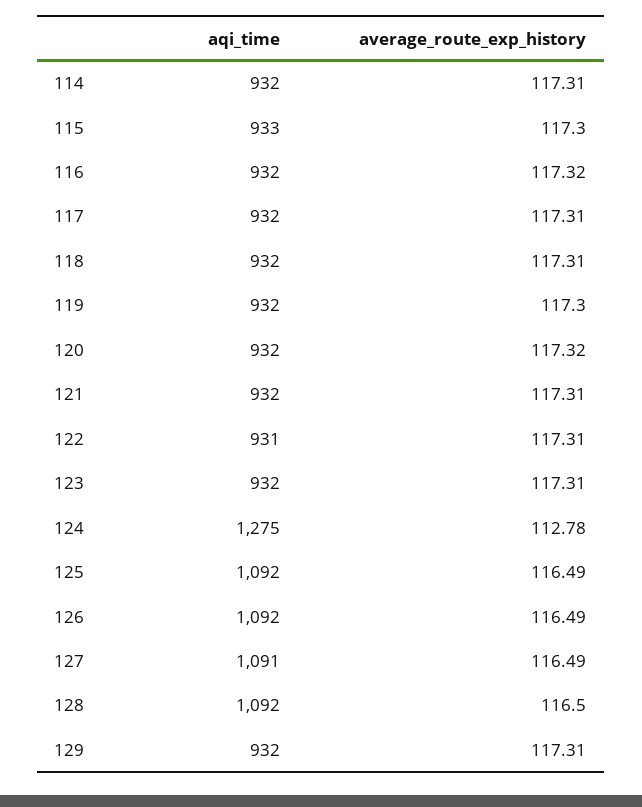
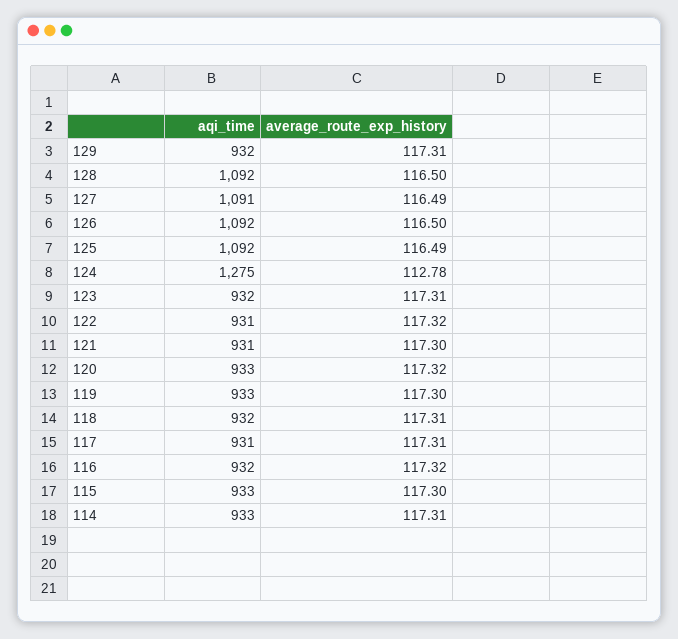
  {
    "aqi_time": {
-     "114": 932,
+     "114": 933,
      "115": 933,
      "116": 932,
-     "117": 932,
+     "117": 931,
      "118": 932,
-     "119": 932,
+     "119": 933,
-     "120": 932,
+     "120": 933,
-     "121": 932,
+     "121": 931,
      "122": 931,
      "123": 932,
      "124": 1275,
      "125": 1092,
      "126": 1092,
      "127": 1091,
      "128": 1092,
      "129": 932
    },
    "average_route_exp_history": {
      "114": 117.31,
      "115": 117.3,
      "116": 117.32,
      "117": 117.31,
      "118": 117.31,
      "119": 117.3,
      "120": 117.32,
-     "121": 117.31,
+     "121": 117.3,
-     "122": 117.31,
+     "122": 117.32,
      "123": 117.31,
      "124": 112.78,
      "125": 116.49,
-     "126": 116.49,
+     "126": 116.5,
      "127": 116.49,
      "128": 116.5,
      "129": 117.31
    }
  }

